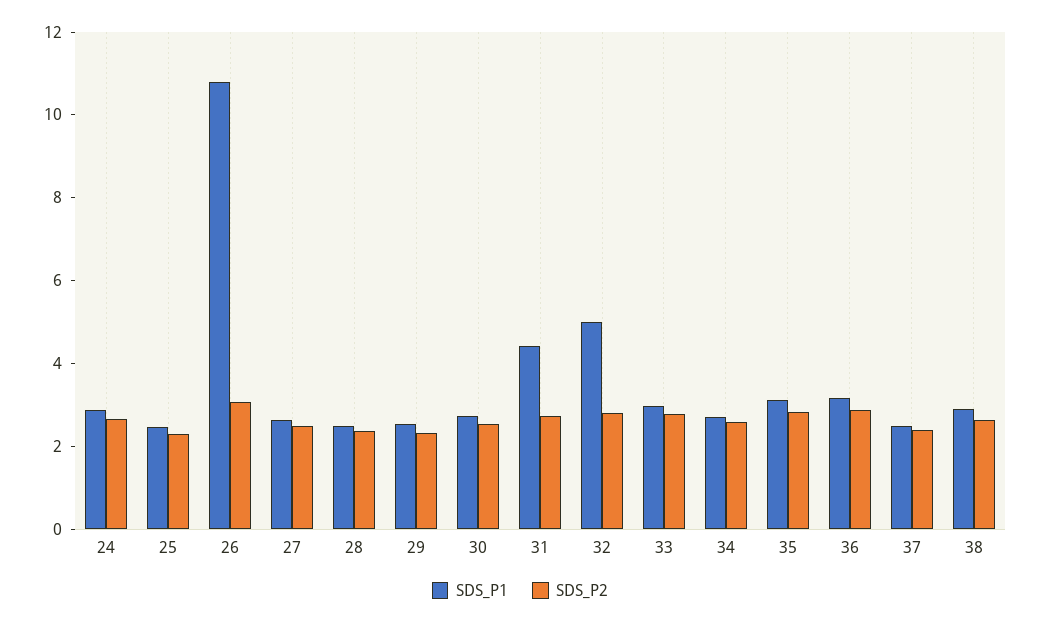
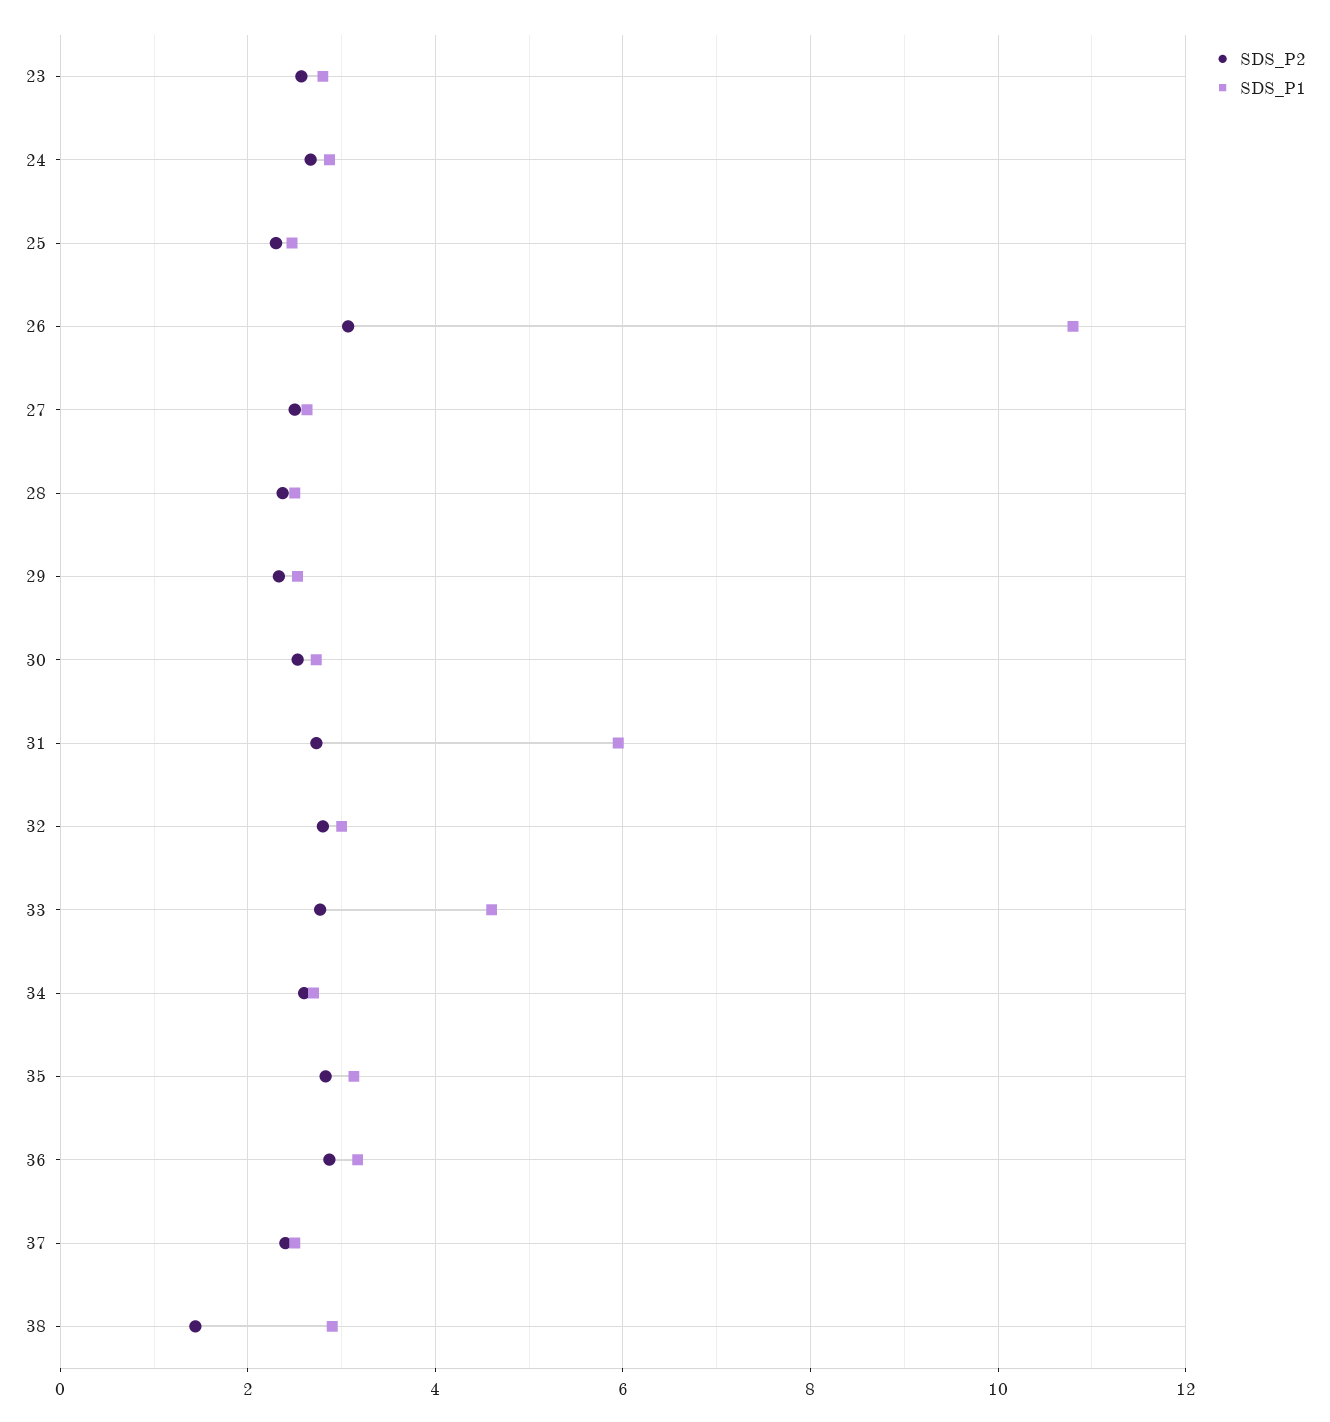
  {
    "SDS_P1": {
      "24": 2.8,
      "25": 2.4,
      "26": 10.8,
      "27": 2.6,
      "28": 2.6,
      "29": 2.6,
      "30": 2.8,
-     "31": 4.5,
+     "31": 6,
-     "32": 5,
+     "32": 3,
-     "33": 3,
+     "33": 4.6,
      "34": 2.8,
      "35": 3.2,
      "36": 3.2,
      "37": 2.6,
-     "38": 3
+     "38": 3,
+     "23": 2.8
    },
    "SDS_P2": {
      "24": 2.6,
      "25": 2.4,
      "26": 3,
      "27": 2.6,
      "28": 2.4,
      "29": 2.4,
      "30": 2.6,
      "31": 2.8,
      "32": 2.8,
      "33": 2.8,
      "34": 2.6,
      "35": 2.8,
      "36": 2.8,
      "37": 2.4,
-     "38": 2.5
+     "38": 1.4,
+     "23": 2.6
    }
  }

